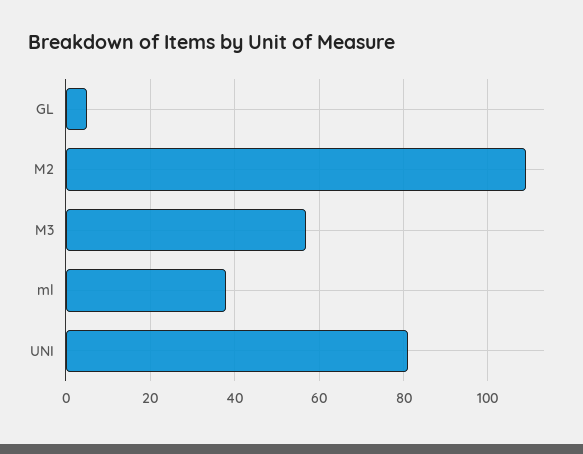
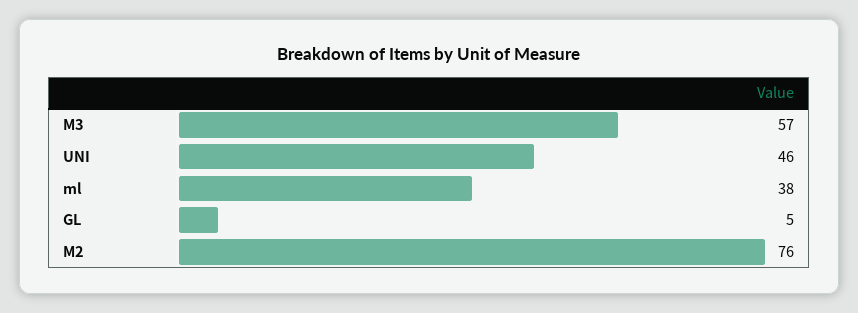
  {
    "GL": 5,
-   "M2": 110,
+   "M2": 76,
    "M3": 57,
    "ml": 38,
-   "UNI": 80
+   "UNI": 46
  }

